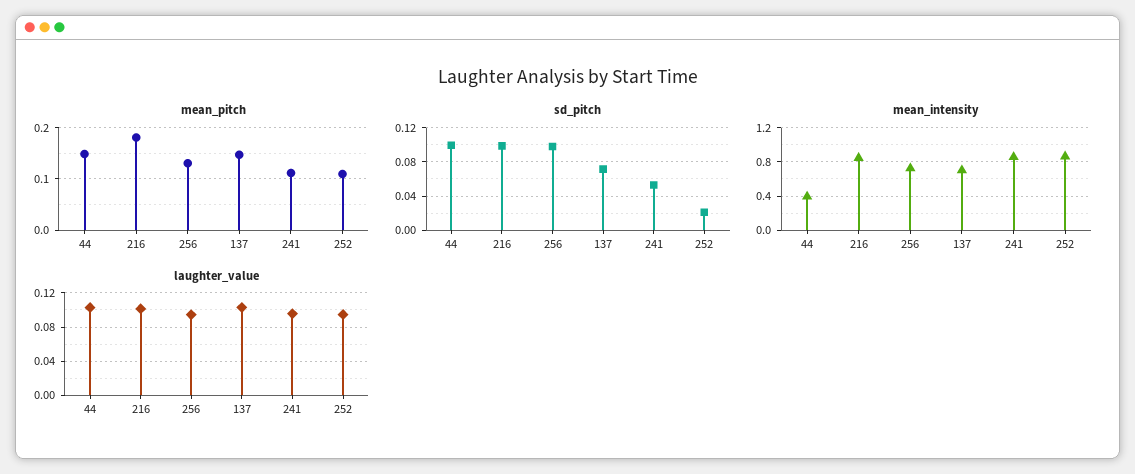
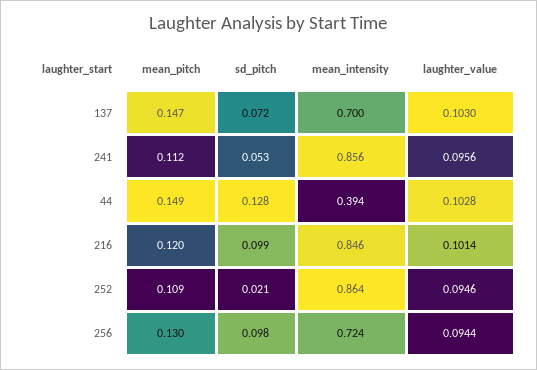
  {
    "mean_pitch": {
      "44": 0.149,
-     "216": 0.18,
+     "216": 0.12,
      "256": 0.13,
      "137": 0.147,
      "241": 0.112,
      "252": 0.109
    },
    "sd_pitch": {
-     "44": 0.1,
+     "44": 0.128,
      "216": 0.099,
      "256": 0.098,
      "137": 0.072,
      "241": 0.053,
      "252": 0.021
    },
    "mean_intensity": {
      "44": 0.394,
      "216": 0.846,
      "256": 0.724,
      "137": 0.7,
      "241": 0.856,
      "252": 0.864
    },
    "laughter_value": {
      "44": 0.1028,
      "216": 0.1014,
      "256": 0.0944,
      "137": 0.103,
      "241": 0.0956,
      "252": 0.0946
    }
  }

